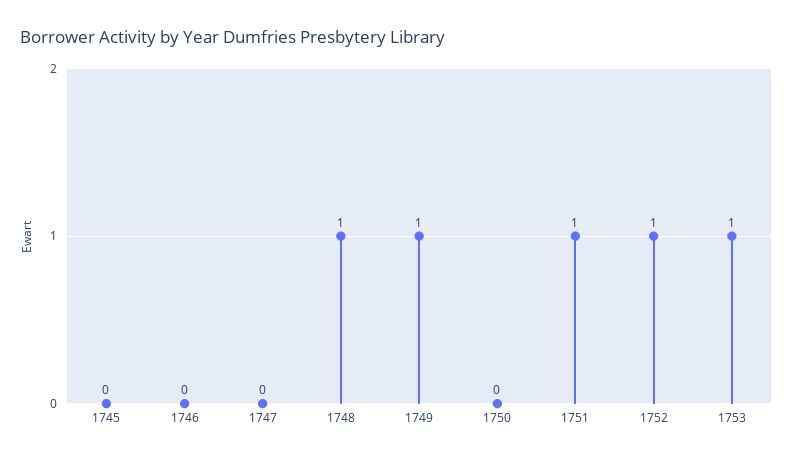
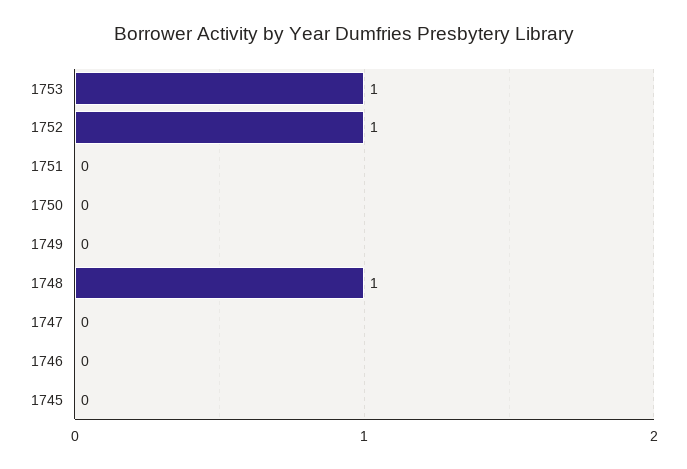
  {
    "1745": 0,
    "1746": 0,
    "1747": 0,
    "1748": 1,
-   "1749": 1,
+   "1749": 0,
    "1750": 0,
-   "1751": 1,
+   "1751": 0,
    "1752": 1,
    "1753": 1
  }

